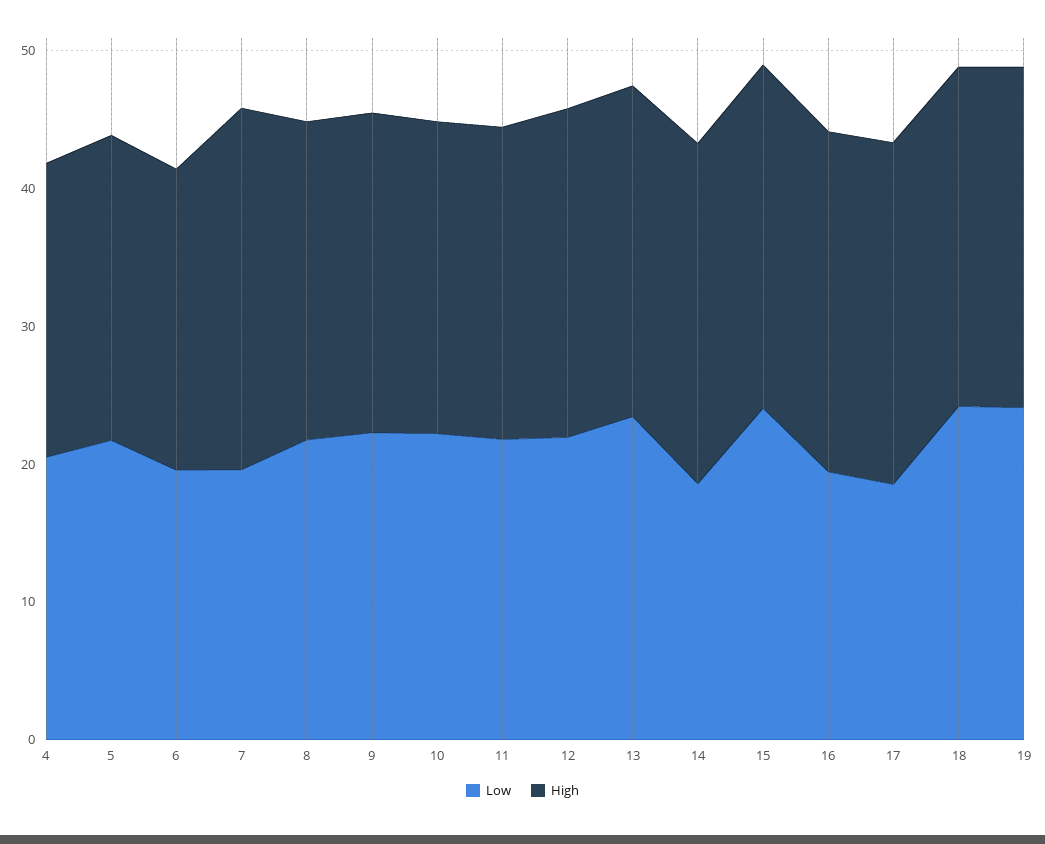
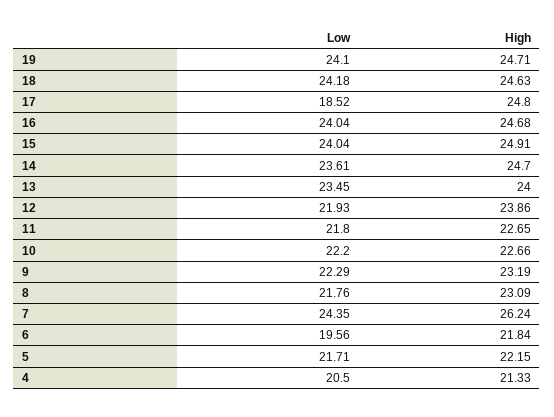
  {
    "Low": {
      "4": 20.5,
      "5": 21.71,
      "6": 19.56,
-     "7": 20,
+     "7": 24.35,
      "8": 21.76,
      "9": 22.29,
      "10": 22.2,
      "11": 21.8,
      "12": 21.93,
      "13": 23.45,
-     "14": 18,
+     "14": 23.61,
      "15": 24.04,
-     "16": 20,
+     "16": 24.04,
      "17": 18.52,
      "18": 24.18,
      "19": 24.1
    },
    "High": {
      "4": 21.33,
      "5": 22.15,
      "6": 21.84,
      "7": 26.24,
      "8": 23.09,
      "9": 23.19,
      "10": 22.66,
      "11": 22.65,
      "12": 23.86,
      "13": 24,
      "14": 24.7,
      "15": 24.91,
      "16": 24.68,
      "17": 24.8,
      "18": 24.63,
      "19": 24.71
    }
  }

